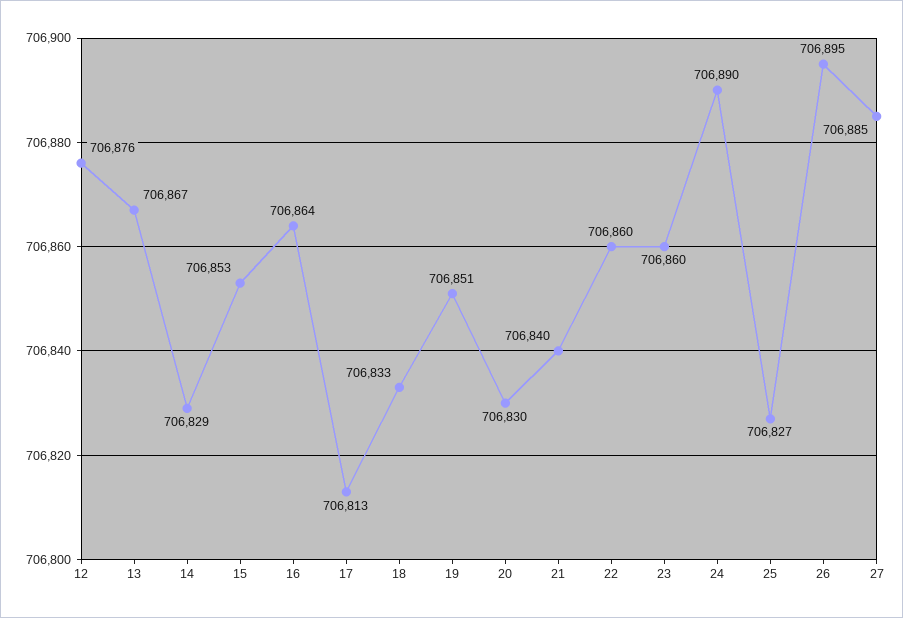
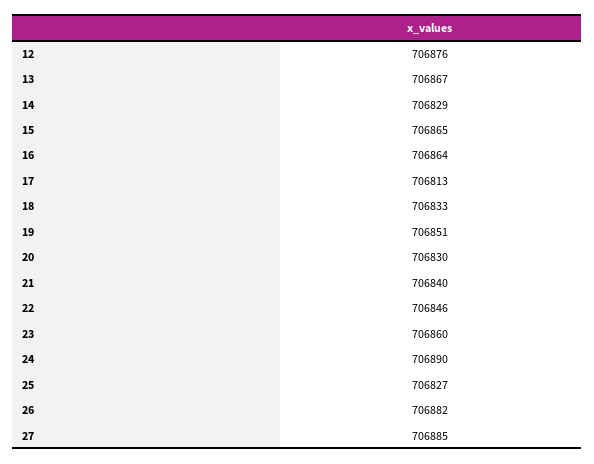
  {
    "12": 706876,
    "13": 706867,
    "14": 706829,
-   "15": 706853,
+   "15": 706865,
    "16": 706864,
    "17": 706813,
    "18": 706833,
    "19": 706851,
    "20": 706830,
    "21": 706840,
-   "22": 706860,
+   "22": 706846,
    "23": 706860,
    "24": 706890,
    "25": 706827,
-   "26": 706895,
+   "26": 706882,
    "27": 706885
  }

